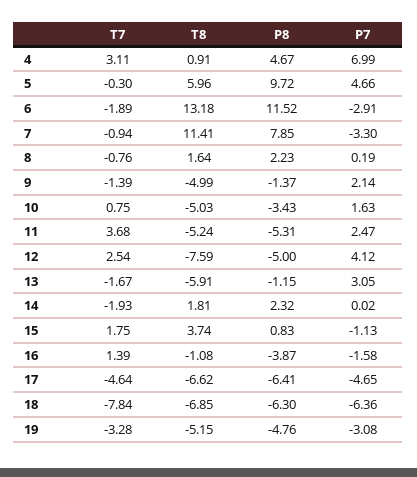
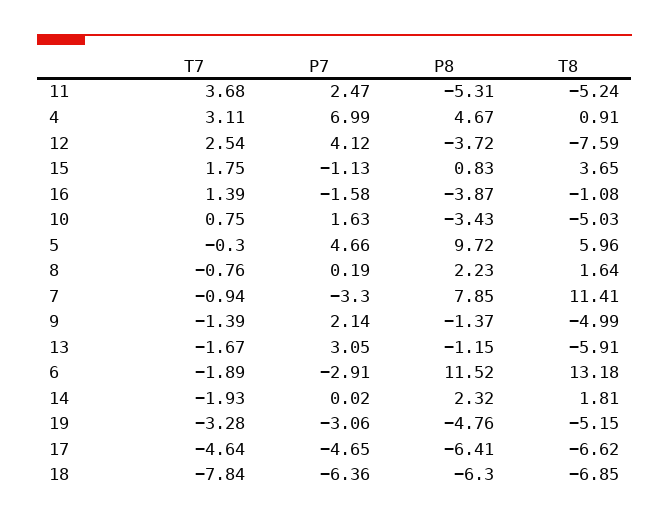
  {
    "T7": {
      "4": 3.11,
      "5": -0.3,
      "6": -1.89,
      "7": -0.94,
      "8": -0.76,
      "9": -1.39,
      "10": 0.75,
      "11": 3.68,
      "12": 2.54,
      "13": -1.67,
      "14": -1.93,
      "15": 1.75,
      "16": 1.39,
      "17": -4.64,
      "18": -7.84,
      "19": -3.28
    },
    "T8": {
      "4": 0.91,
      "5": 5.96,
      "6": 13.18,
      "7": 11.41,
      "8": 1.64,
      "9": -4.99,
      "10": -5.03,
      "11": -5.24,
      "12": -7.59,
      "13": -5.91,
      "14": 1.81,
-     "15": 3.74,
+     "15": 3.65,
      "16": -1.08,
      "17": -6.62,
      "18": -6.85,
      "19": -5.15
    },
    "P8": {
      "4": 4.67,
      "5": 9.72,
      "6": 11.52,
      "7": 7.85,
      "8": 2.23,
      "9": -1.37,
      "10": -3.43,
      "11": -5.31,
-     "12": -5,
+     "12": -3.72,
      "13": -1.15,
      "14": 2.32,
      "15": 0.83,
      "16": -3.87,
      "17": -6.41,
      "18": -6.3,
      "19": -4.76
    },
    "P7": {
      "4": 6.99,
      "5": 4.66,
      "6": -2.91,
      "7": -3.3,
      "8": 0.19,
      "9": 2.14,
      "10": 1.63,
      "11": 2.47,
      "12": 4.12,
      "13": 3.05,
      "14": 0.02,
      "15": -1.13,
      "16": -1.58,
      "17": -4.65,
      "18": -6.36,
-     "19": -3.08
+     "19": -3.06
    }
  }

